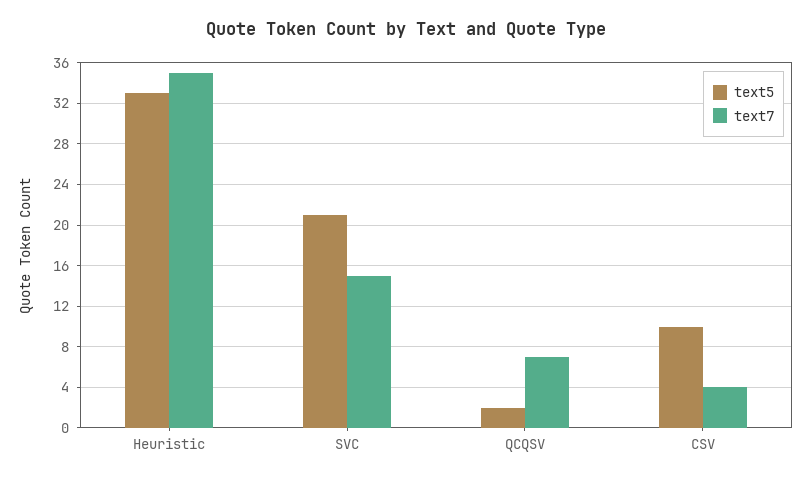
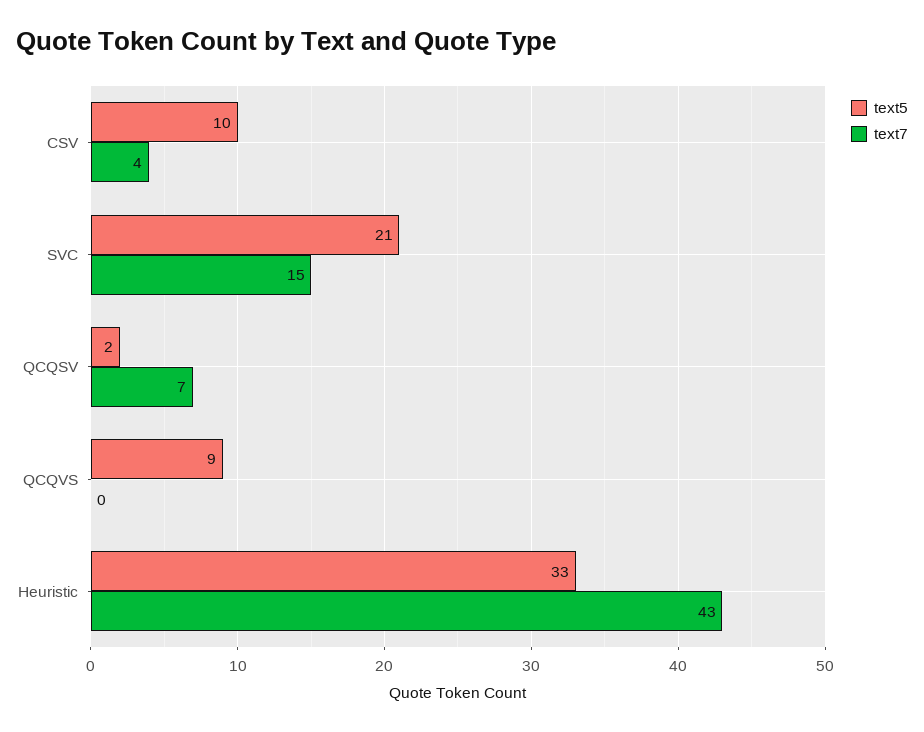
  {
    "text5": {
      "Heuristic": 33,
      "SVC": 21,
      "QCQSV": 2,
-     "CSV": 10
+     "CSV": 10,
+     "QCQVS": 9
    },
    "text7": {
-     "Heuristic": 35,
+     "Heuristic": 43,
      "SVC": 15,
      "QCQSV": 7,
-     "CSV": 4
+     "CSV": 4,
+     "QCQVS": 0
    }
  }

